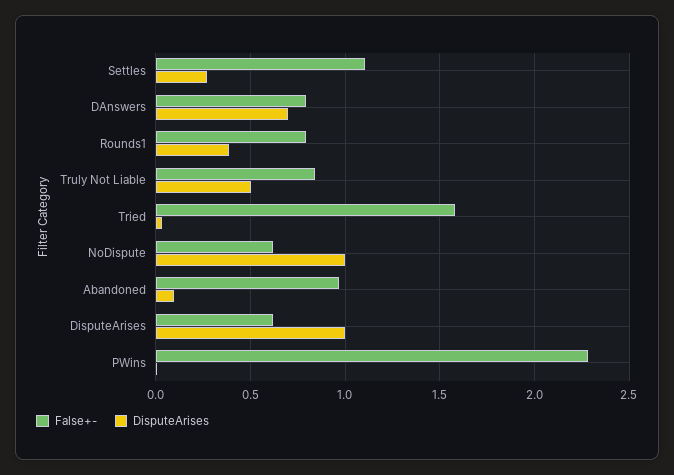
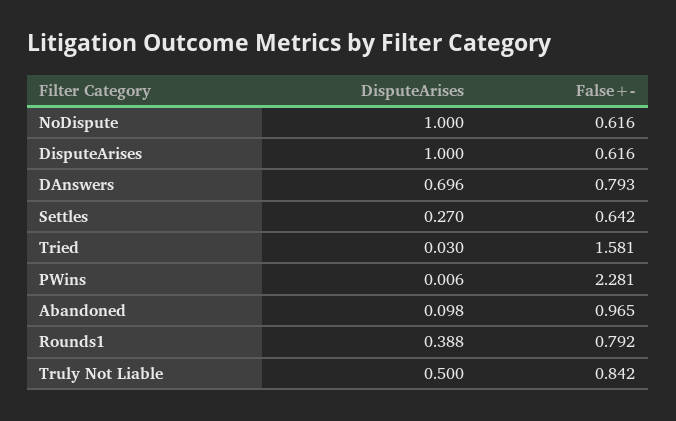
  {
    "False+-": {
-     "Settles": 1.1,
+     "Settles": 0.642,
      "DAnswers": 0.793,
      "Rounds1": 0.792,
      "Truly Not Liable": 0.842,
      "Tried": 1.581,
      "NoDispute": 0.616,
      "Abandoned": 0.965,
      "DisputeArises": 0.616,
      "PWins": 2.281
    },
    "DisputeArises": {
      "Settles": 0.27,
      "DAnswers": 0.696,
      "Rounds1": 0.388,
      "Truly Not Liable": 0.5,
      "Tried": 0.03,
      "NoDispute": 1,
      "Abandoned": 0.098,
      "DisputeArises": 1,
      "PWins": 0.006
    }
  }

